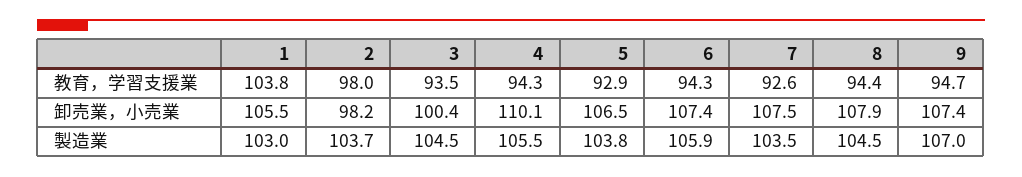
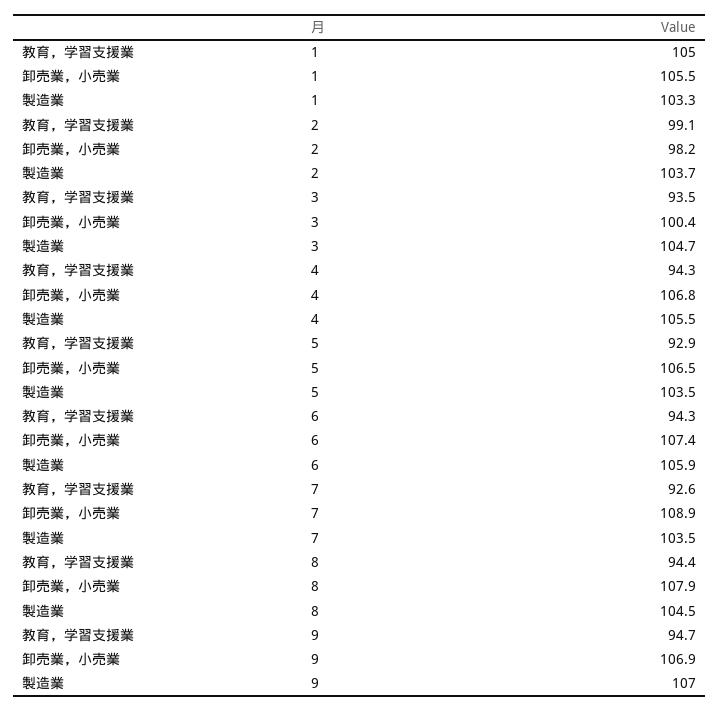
  {
    "1": {
-     "教育，学習支援業": 103.8,
+     "教育，学習支援業": 105,
      "卸売業，小売業": 105.5,
-     "製造業": 103
+     "製造業": 103.3
    },
    "2": {
-     "教育，学習支援業": 98,
+     "教育，学習支援業": 99.1,
      "卸売業，小売業": 98.2,
      "製造業": 103.7
    },
    "3": {
      "教育，学習支援業": 93.5,
      "卸売業，小売業": 100.4,
-     "製造業": 104.5
+     "製造業": 104.7
    },
    "4": {
      "教育，学習支援業": 94.3,
-     "卸売業，小売業": 110.1,
+     "卸売業，小売業": 106.8,
      "製造業": 105.5
    },
    "5": {
      "教育，学習支援業": 92.9,
      "卸売業，小売業": 106.5,
-     "製造業": 103.8
+     "製造業": 103.5
    },
    "6": {
      "教育，学習支援業": 94.3,
      "卸売業，小売業": 107.4,
      "製造業": 105.9
    },
    "7": {
      "教育，学習支援業": 92.6,
-     "卸売業，小売業": 107.5,
+     "卸売業，小売業": 108.9,
      "製造業": 103.5
    },
    "8": {
      "教育，学習支援業": 94.4,
      "卸売業，小売業": 107.9,
      "製造業": 104.5
    },
    "9": {
      "教育，学習支援業": 94.7,
-     "卸売業，小売業": 107.4,
+     "卸売業，小売業": 106.9,
      "製造業": 107
    }
  }

